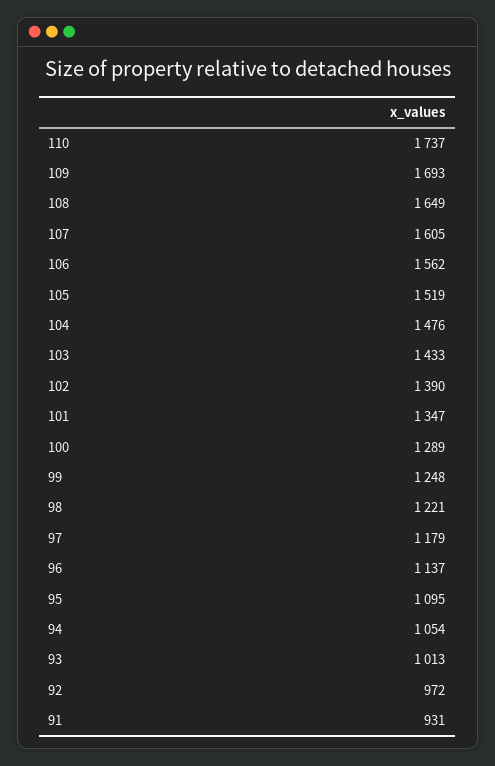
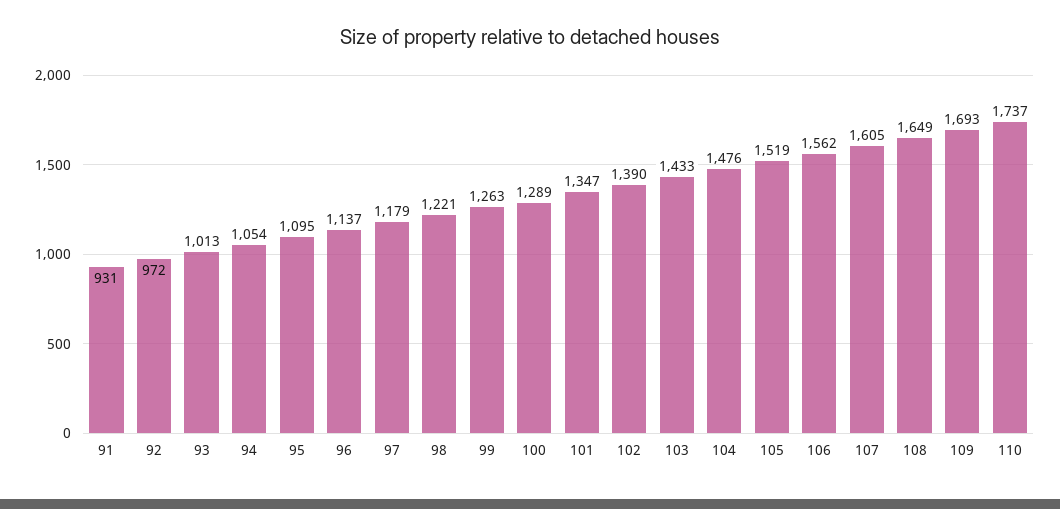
  {
    "110": 1737,
    "109": 1693,
    "108": 1649,
    "107": 1605,
    "106": 1562,
    "105": 1519,
    "104": 1476,
    "103": 1433,
    "102": 1390,
    "101": 1347,
    "100": 1289,
-   "99": 1248,
+   "99": 1263,
    "98": 1221,
    "97": 1179,
    "96": 1137,
    "95": 1095,
    "94": 1054,
    "93": 1013,
    "92": 972,
    "91": 931
  }

